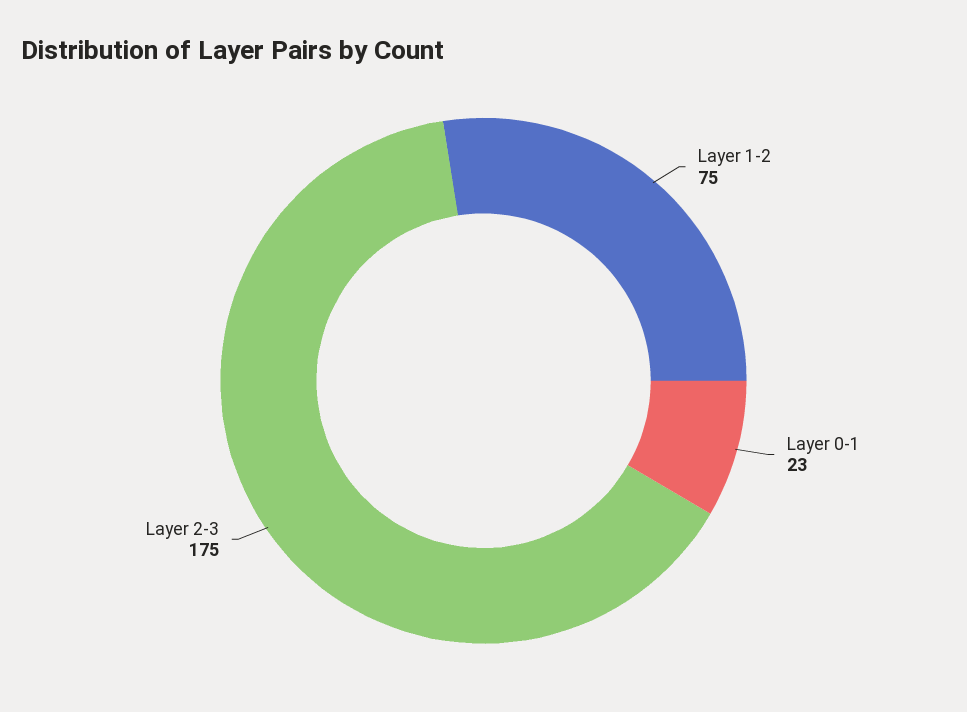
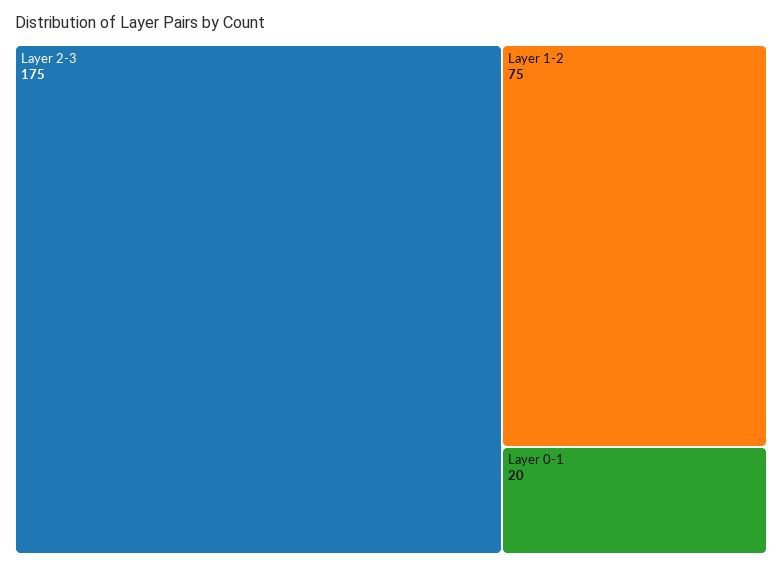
  {
    "Layer 1-2": 75,
-   "Layer 0-1": 23,
+   "Layer 0-1": 20,
    "Layer 2-3": 175
  }

